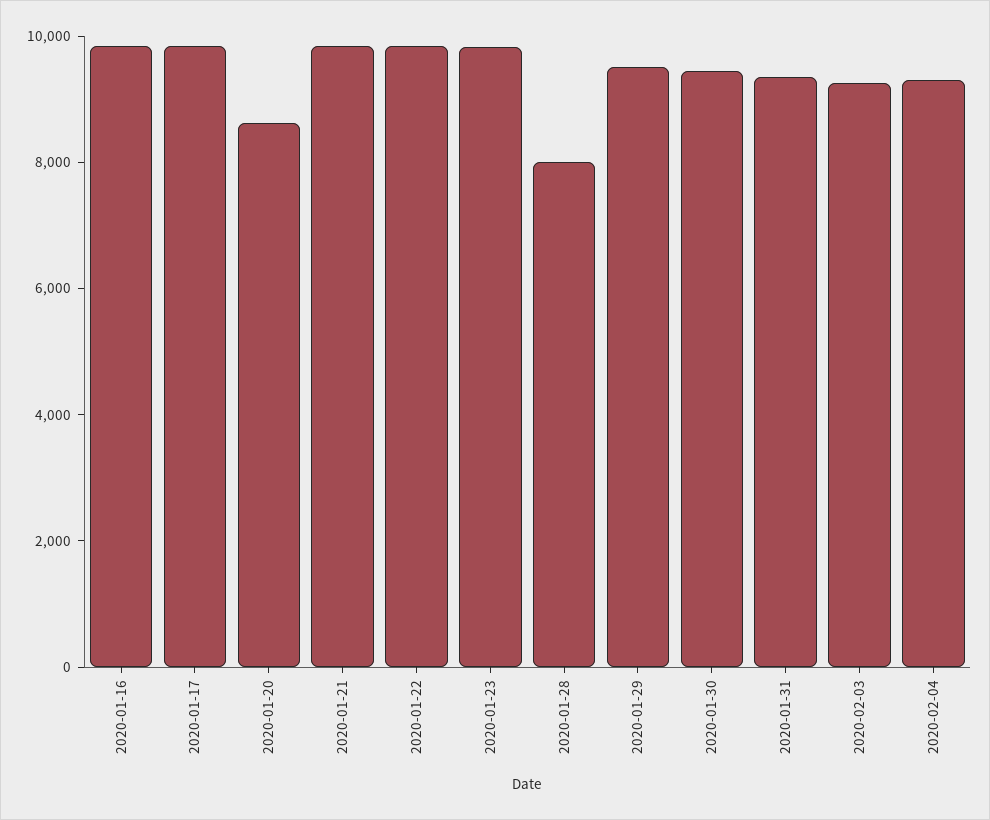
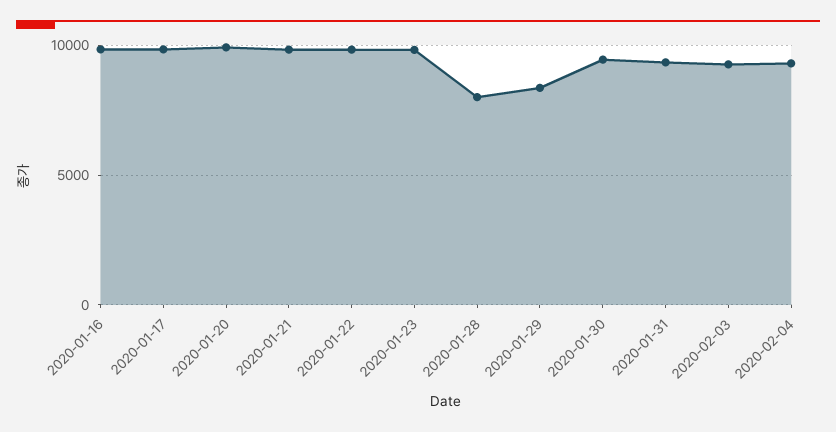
  {
    "2020-01-16": 10000,
    "2020-01-17": 10000,
-   "2020-01-20": 8500,
+   "2020-01-20": 10000,
    "2020-01-21": 10000,
    "2020-01-22": 10000,
    "2020-01-23": 10000,
    "2020-01-28": 8000,
-   "2020-01-29": 9500,
+   "2020-01-29": 8500,
    "2020-01-30": 9500,
    "2020-01-31": 9500,
    "2020-02-03": 9500,
    "2020-02-04": 9500
  }

